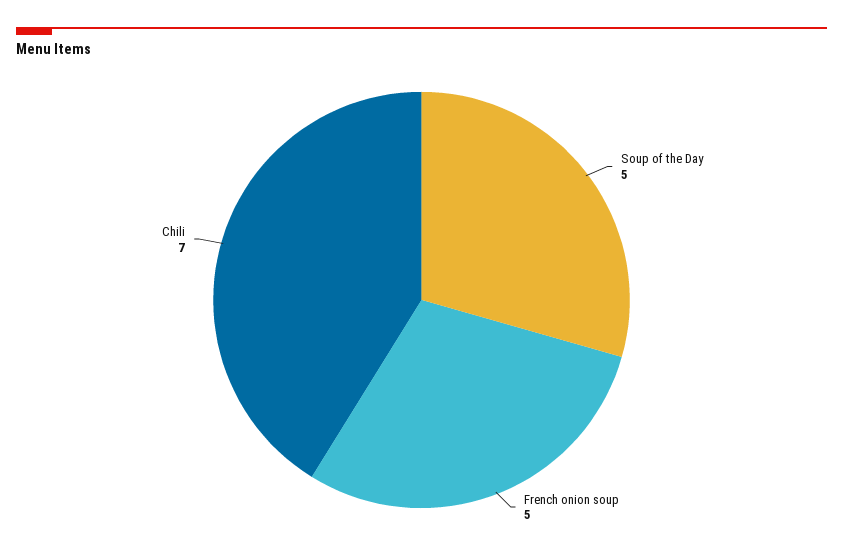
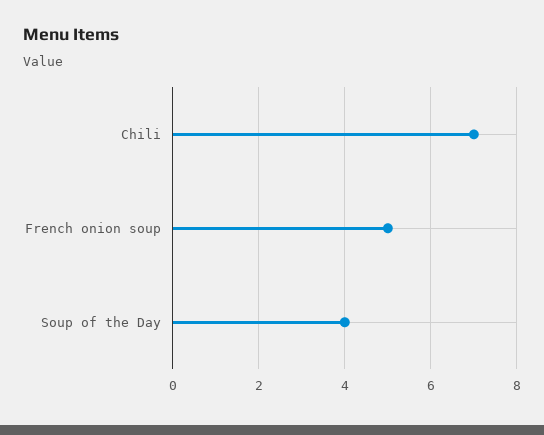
  {
-   "Soup of the Day": 5,
+   "Soup of the Day": 4,
    "French onion soup": 5,
    "Chili": 7
  }

